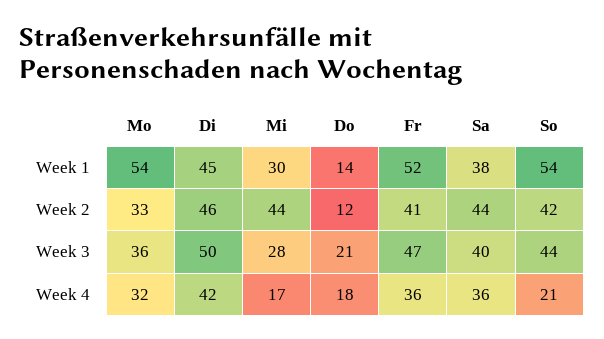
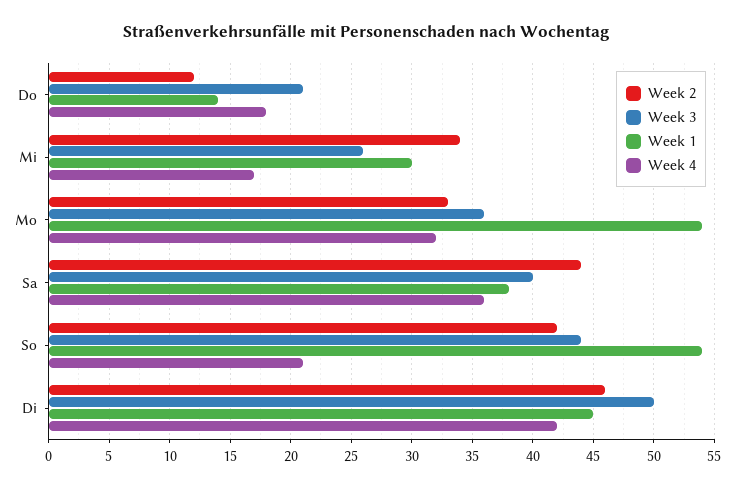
  {
    "Week 1": {
      "Mo": 54,
      "Di": 45,
      "Mi": 30,
      "Do": 14,
-     "Fr": 52,
      "Sa": 38,
      "So": 54
    },
    "Week 2": {
      "Mo": 33,
      "Di": 46,
-     "Mi": 44,
+     "Mi": 34,
      "Do": 12,
-     "Fr": 41,
      "Sa": 44,
      "So": 42
    },
    "Week 3": {
      "Mo": 36,
      "Di": 50,
-     "Mi": 28,
+     "Mi": 26,
      "Do": 21,
-     "Fr": 47,
      "Sa": 40,
      "So": 44
    },
    "Week 4": {
      "Mo": 32,
      "Di": 42,
      "Mi": 17,
      "Do": 18,
-     "Fr": 36,
      "Sa": 36,
      "So": 21
    }
  }

